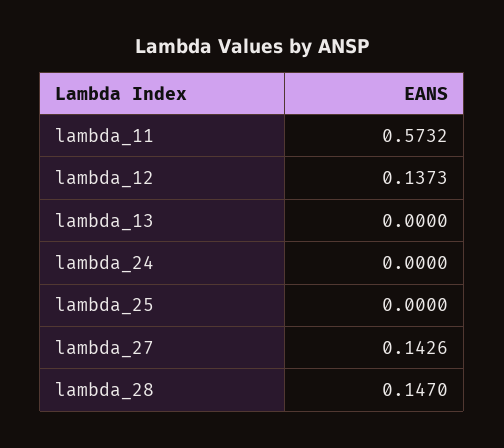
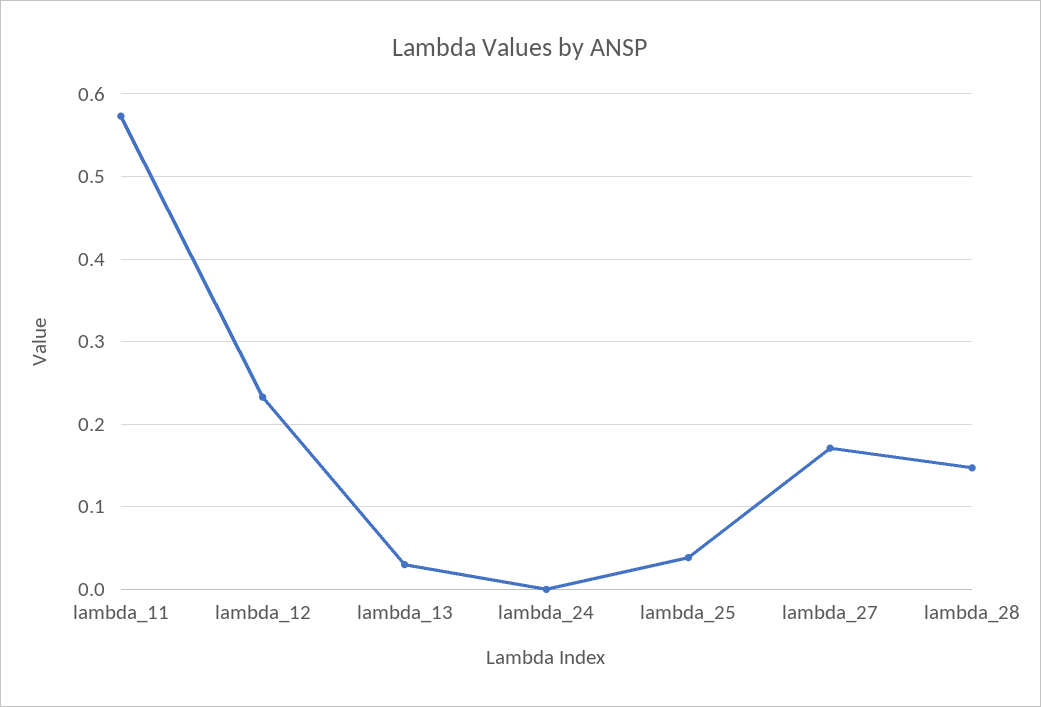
  {
    "lambda_11": 0.5732,
-   "lambda_12": 0.1373,
+   "lambda_12": 0.23,
-   "lambda_13": 0,
+   "lambda_13": 0.03,
    "lambda_24": 0,
-   "lambda_25": 0,
+   "lambda_25": 0.04,
-   "lambda_27": 0.1426,
+   "lambda_27": 0.17,
    "lambda_28": 0.147
  }

